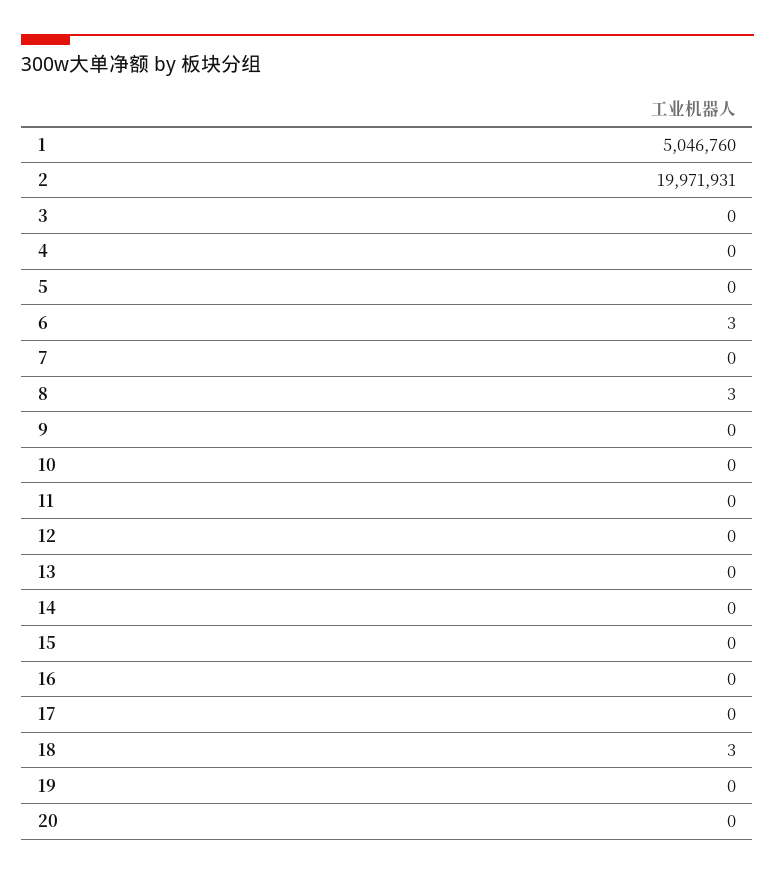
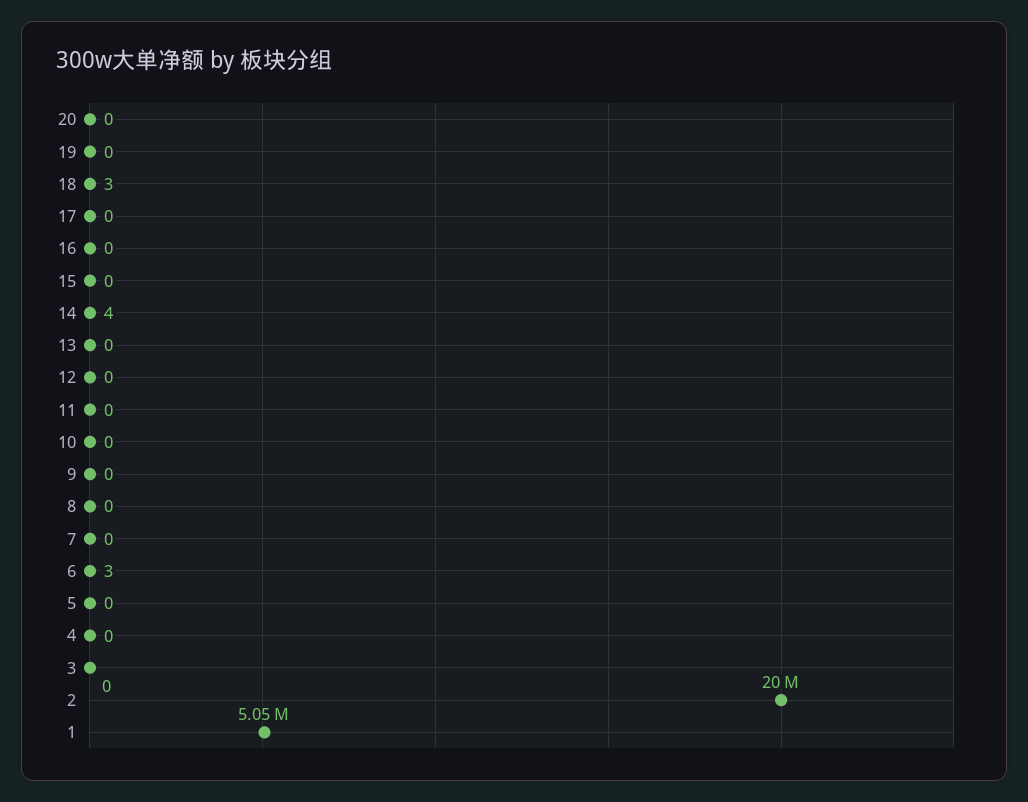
  {
    "1": 5046760,
    "2": 19971931,
    "3": 0,
    "4": 0,
    "5": 0,
    "6": 3,
    "7": 0,
-   "8": 3,
+   "8": 0,
    "9": 0,
    "10": 0,
    "11": 0,
    "12": 0,
    "13": 0,
-   "14": 0,
+   "14": 4,
    "15": 0,
    "16": 0,
    "17": 0,
    "18": 3,
    "19": 0,
    "20": 0
  }

